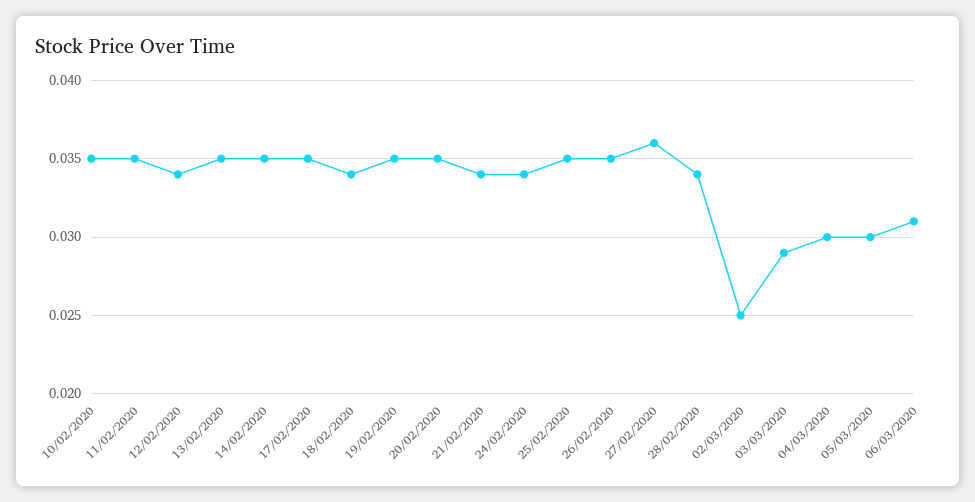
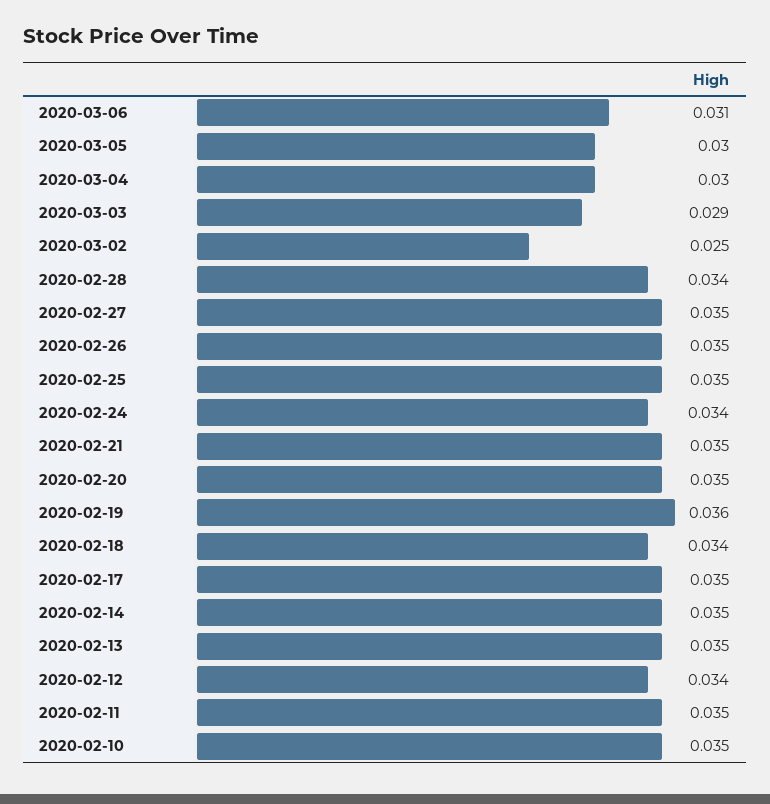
  {
    "10/02/2020": 0.035,
    "11/02/2020": 0.035,
    "12/02/2020": 0.034,
    "13/02/2020": 0.035,
    "14/02/2020": 0.035,
    "17/02/2020": 0.035,
    "18/02/2020": 0.034,
-   "19/02/2020": 0.035,
+   "19/02/2020": 0.036,
    "20/02/2020": 0.035,
-   "21/02/2020": 0.034,
+   "21/02/2020": 0.035,
    "24/02/2020": 0.034,
    "25/02/2020": 0.035,
    "26/02/2020": 0.035,
-   "27/02/2020": 0.036,
+   "27/02/2020": 0.035,
    "28/02/2020": 0.034,
    "02/03/2020": 0.025,
    "03/03/2020": 0.029,
    "04/03/2020": 0.03,
    "05/03/2020": 0.03,
    "06/03/2020": 0.031
  }

